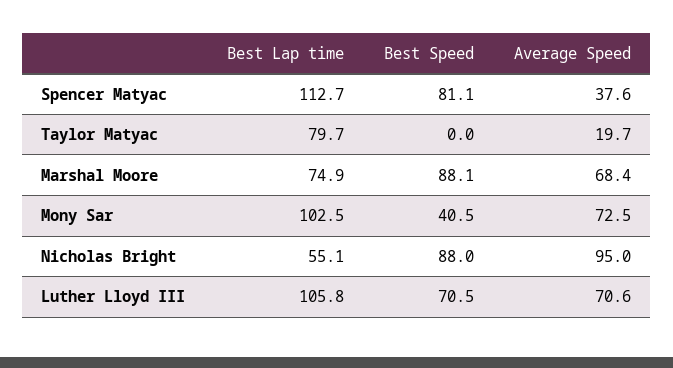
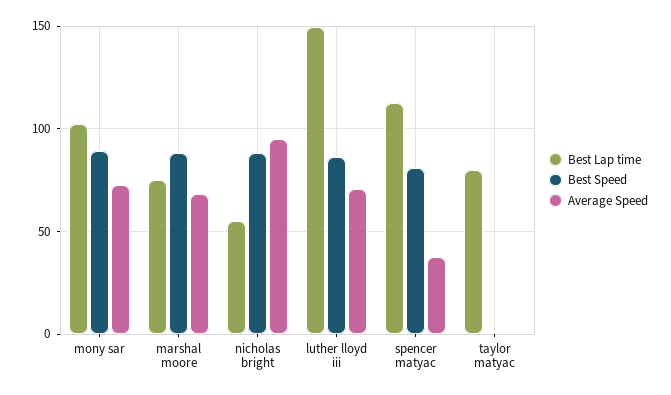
  {
    "Best Lap time": {
      "Spencer Matyac": 112.7,
      "Taylor Matyac": 79.7,
      "Marshal Moore": 74.9,
      "Mony Sar": 102.5,
      "Nicholas Bright": 55.1,
-     "Luther Lloyd III": 105.8
+     "Luther Lloyd III": 150
    },
    "Best Speed": {
      "Spencer Matyac": 81.1,
      "Taylor Matyac": 0,
      "Marshal Moore": 88.1,
-     "Mony Sar": 40.5,
+     "Mony Sar": 90,
      "Nicholas Bright": 88,
-     "Luther Lloyd III": 70.5
+     "Luther Lloyd III": 85
    },
    "Average Speed": {
      "Spencer Matyac": 37.6,
-     "Taylor Matyac": 19.7,
+     "Taylor Matyac": 0,
      "Marshal Moore": 68.4,
      "Mony Sar": 72.5,
      "Nicholas Bright": 95,
      "Luther Lloyd III": 70.6
    }
  }

